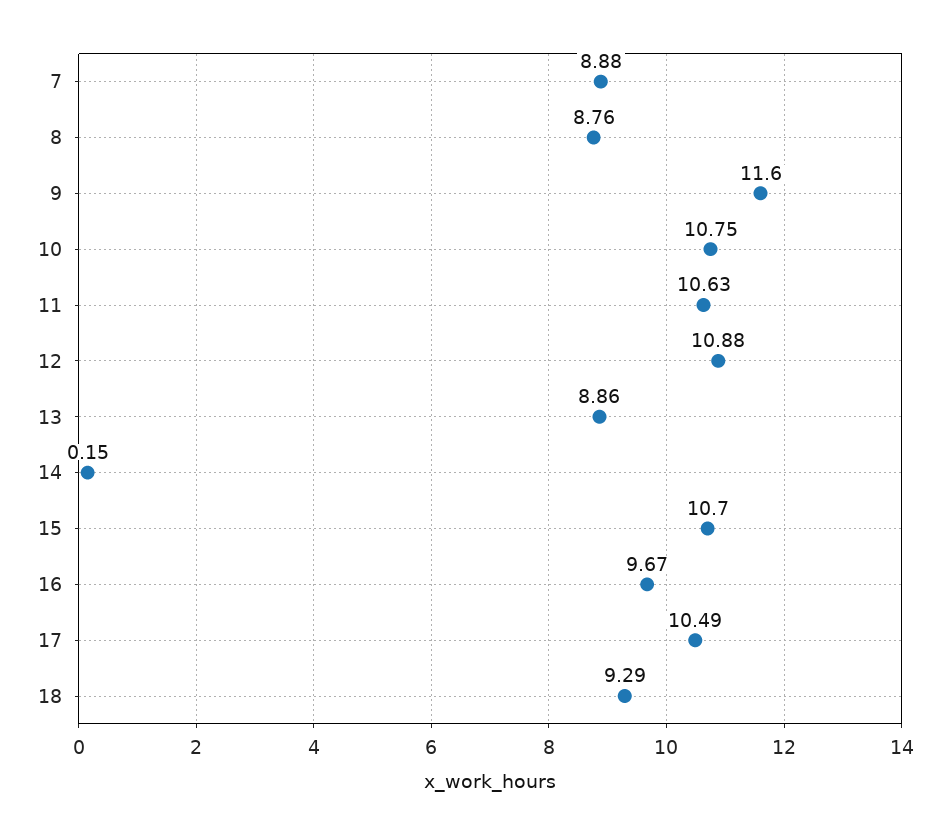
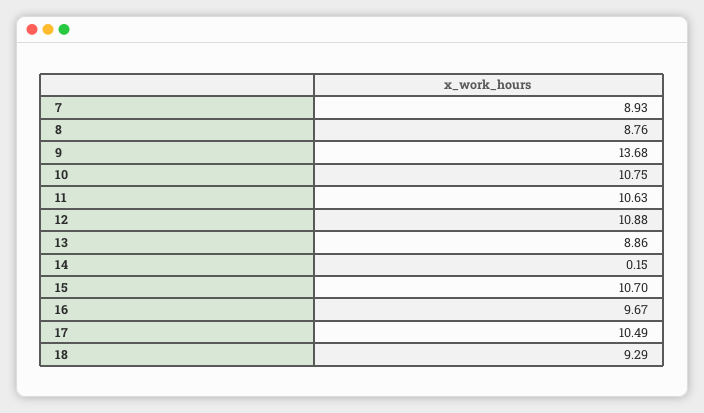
  {
-   "7": 8.88,
+   "7": 8.93,
    "8": 8.76,
-   "9": 11.6,
+   "9": 13.68,
    "10": 10.75,
    "11": 10.63,
    "12": 10.88,
    "13": 8.86,
    "14": 0.15,
    "15": 10.7,
    "16": 9.67,
    "17": 10.49,
    "18": 9.29
  }

